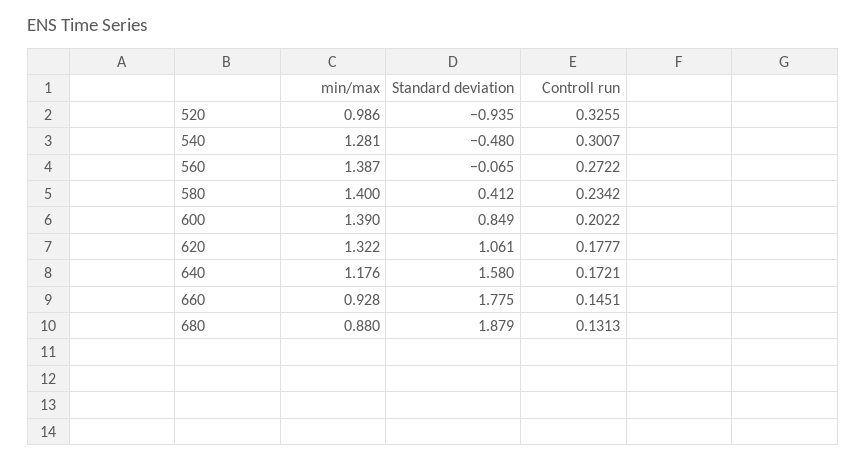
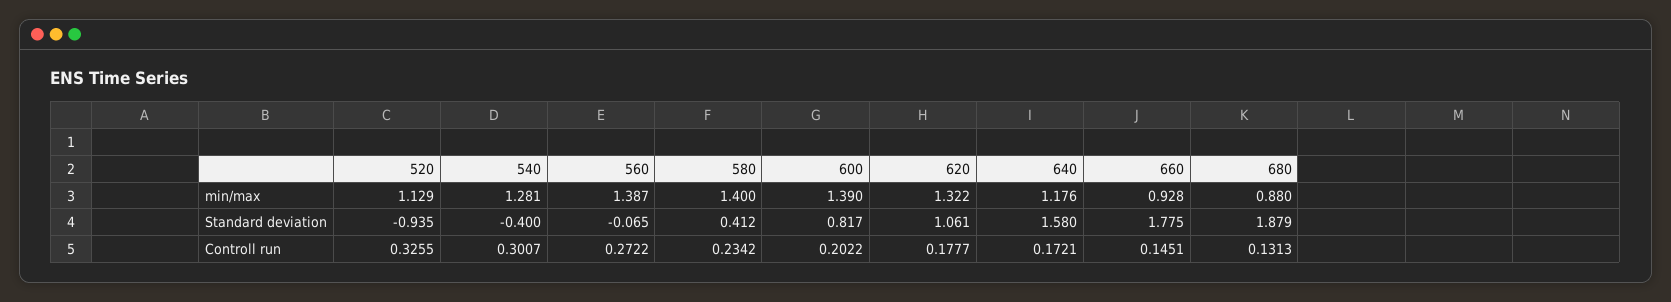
  {
    "min/max": {
-     "520": 0.986,
+     "520": 1.129,
      "540": 1.281,
      "560": 1.387,
      "580": 1.4,
      "600": 1.39,
      "620": 1.322,
      "640": 1.176,
      "660": 0.928,
      "680": 0.88
    },
    "Standard deviation": {
      "520": -0.935,
-     "540": -0.48,
+     "540": -0.4,
      "560": -0.065,
      "580": 0.412,
-     "600": 0.849,
+     "600": 0.817,
      "620": 1.061,
      "640": 1.58,
      "660": 1.775,
      "680": 1.879
    },
    "Controll run": {
      "520": 0.3255,
      "540": 0.3007,
      "560": 0.2722,
      "580": 0.2342,
      "600": 0.2022,
      "620": 0.1777,
      "640": 0.1721,
      "660": 0.1451,
      "680": 0.1313
    }
  }

